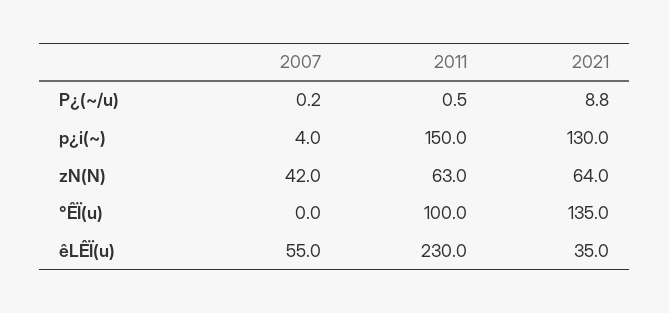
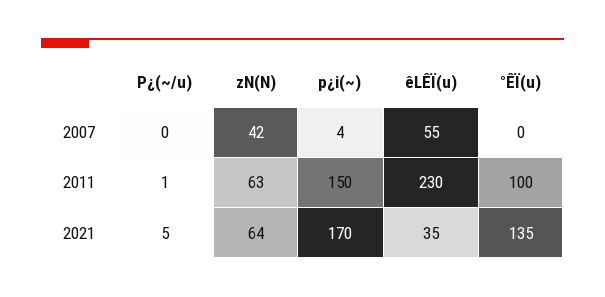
  {
    "2007": {
      "P¿(~/u)": 0.2,
      "p¿i(~)": 4,
      "zN(N)": 42,
      "°ÊÏ(u)": 0,
      "êLÊÏ(u)": 55
    },
    "2011": {
      "P¿(~/u)": 0.5,
      "p¿i(~)": 150,
      "zN(N)": 63,
      "°ÊÏ(u)": 100,
      "êLÊÏ(u)": 230
    },
    "2021": {
-     "P¿(~/u)": 8.8,
+     "P¿(~/u)": 5,
-     "p¿i(~)": 130,
+     "p¿i(~)": 170,
      "zN(N)": 64,
      "°ÊÏ(u)": 135,
      "êLÊÏ(u)": 35
    }
  }

